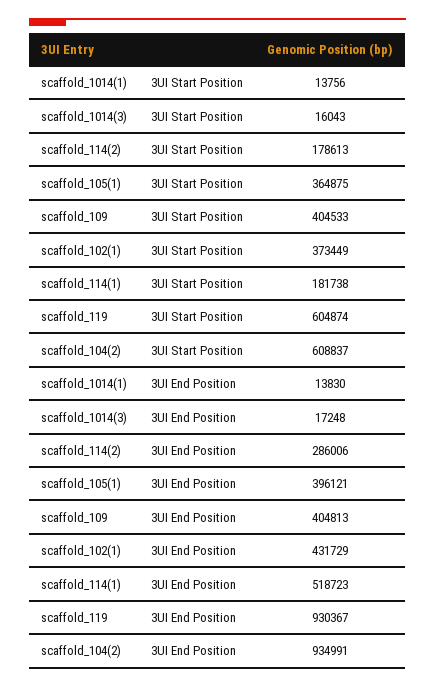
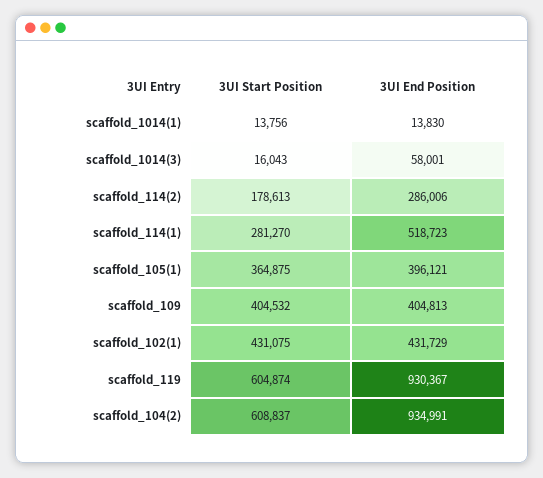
  {
    "scaffold_1014(1)": {
      "3UI Start Position": 13756,
      "3UI End Position": 13830
    },
    "scaffold_1014(3)": {
      "3UI Start Position": 16043,
-     "3UI End Position": 17248
+     "3UI End Position": 58001
    },
    "scaffold_114(2)": {
      "3UI Start Position": 178613,
      "3UI End Position": 286006
    },
    "scaffold_105(1)": {
      "3UI Start Position": 364875,
      "3UI End Position": 396121
    },
    "scaffold_109": {
-     "3UI Start Position": 404533,
+     "3UI Start Position": 404532,
      "3UI End Position": 404813
    },
    "scaffold_102(1)": {
-     "3UI Start Position": 373449,
+     "3UI Start Position": 431075,
      "3UI End Position": 431729
    },
    "scaffold_114(1)": {
-     "3UI Start Position": 181738,
+     "3UI Start Position": 281270,
      "3UI End Position": 518723
    },
    "scaffold_119": {
      "3UI Start Position": 604874,
      "3UI End Position": 930367
    },
    "scaffold_104(2)": {
      "3UI Start Position": 608837,
      "3UI End Position": 934991
    }
  }

